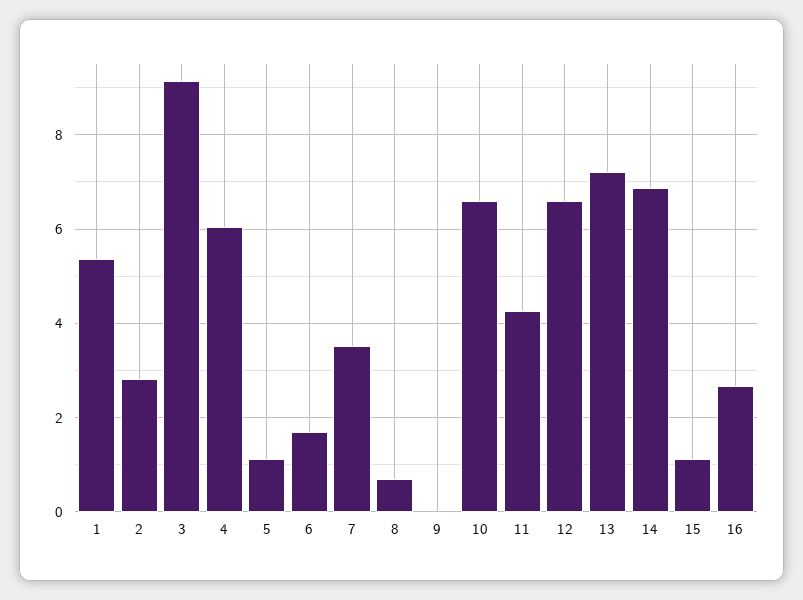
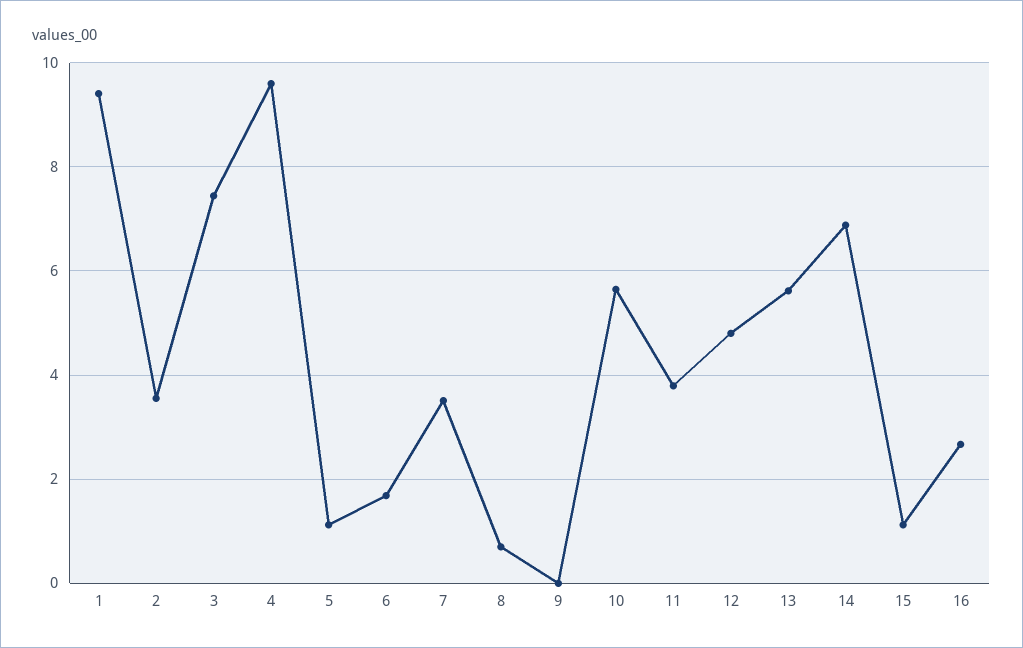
  {
-   "1": 5.4,
+   "1": 9.4,
-   "2": 2.8,
+   "2": 3.6,
-   "3": 9.2,
+   "3": 7.4,
-   "4": 6,
+   "4": 9.6,
    "5": 1.2,
    "6": 1.6,
    "7": 3.6,
    "8": 0.8,
    "9": 0,
-   "10": 6.6,
+   "10": 5.6,
-   "11": 4.2,
+   "11": 3.8,
-   "12": 6.6,
+   "12": 4.8,
-   "13": 7.2,
+   "13": 5.6,
    "14": 6.8,
    "15": 1.2,
    "16": 2.6
  }

